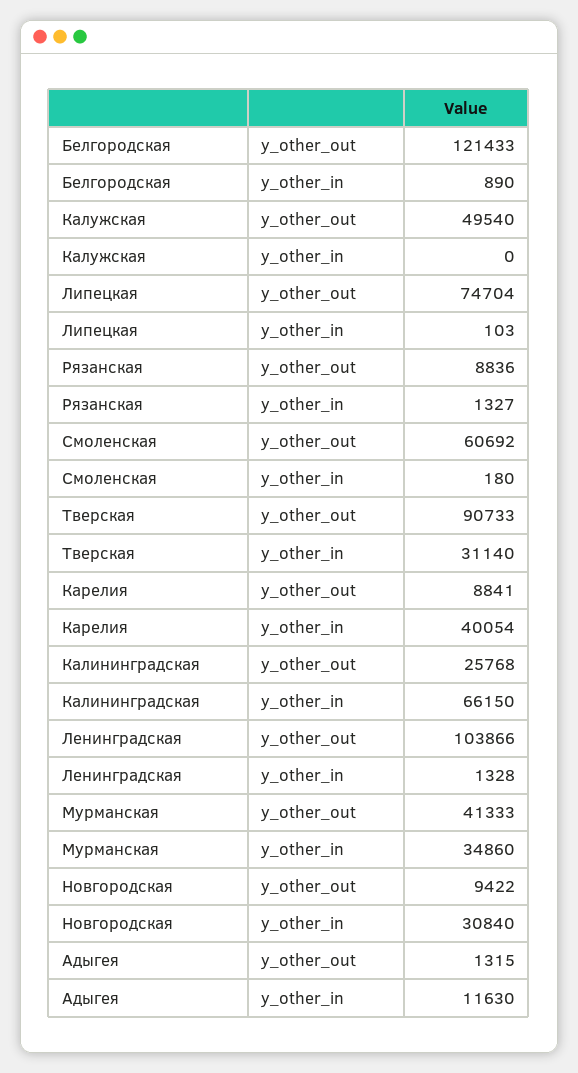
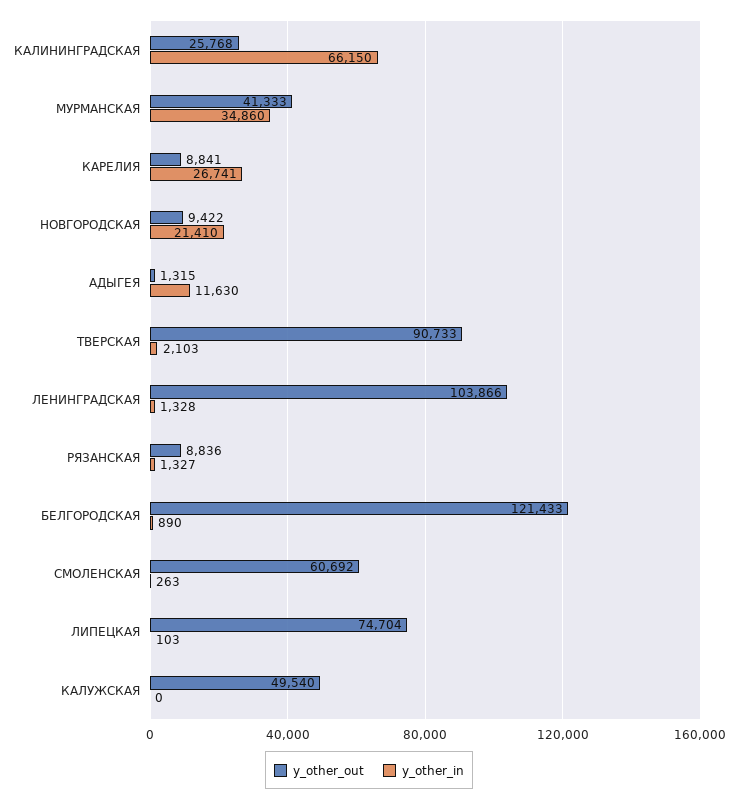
  {
    "y_other_out": {
      "Белгородская": 121433,
      "Калужская": 49540,
      "Липецкая": 74704,
      "Рязанская": 8836,
      "Смоленская": 60692,
      "Тверская": 90733,
      "Карелия": 8841,
      "Калининградская": 25768,
      "Ленинградская": 103866,
      "Мурманская": 41333,
      "Новгородская": 9422,
      "Адыгея": 1315
    },
    "y_other_in": {
      "Белгородская": 890,
      "Калужская": 0,
      "Липецкая": 103,
      "Рязанская": 1327,
-     "Смоленская": 180,
+     "Смоленская": 263,
-     "Тверская": 31140,
+     "Тверская": 2103,
-     "Карелия": 40054,
+     "Карелия": 26741,
      "Калининградская": 66150,
      "Ленинградская": 1328,
      "Мурманская": 34860,
-     "Новгородская": 30840,
+     "Новгородская": 21410,
      "Адыгея": 11630
    }
  }

